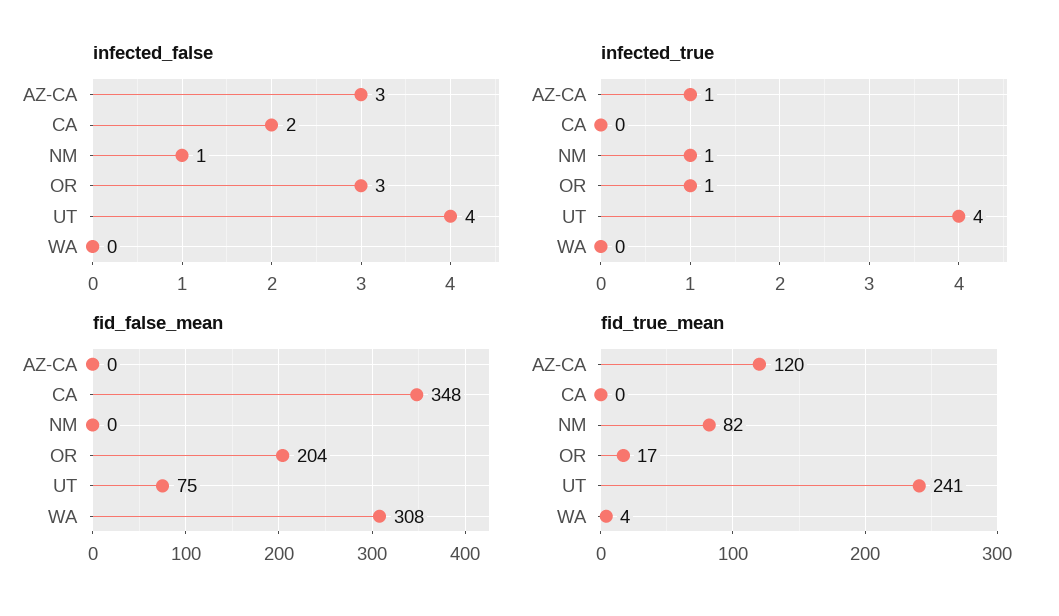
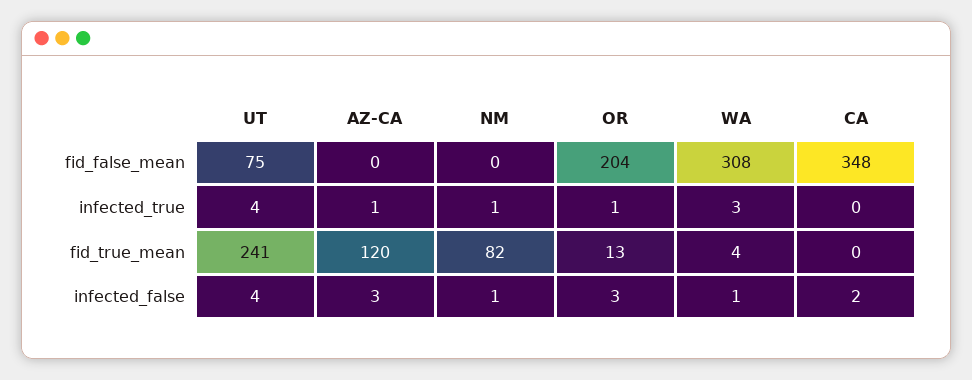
  {
    "infected_false": {
      "AZ-CA": 3,
      "CA": 2,
      "NM": 1,
      "OR": 3,
      "UT": 4,
-     "WA": 0
+     "WA": 1
    },
    "infected_true": {
      "AZ-CA": 1,
      "CA": 0,
      "NM": 1,
      "OR": 1,
      "UT": 4,
-     "WA": 0
+     "WA": 3
    },
    "fid_false_mean": {
      "AZ-CA": 0,
      "CA": 348,
      "NM": 0,
      "OR": 204,
      "UT": 75,
      "WA": 308
    },
    "fid_true_mean": {
      "AZ-CA": 120,
      "CA": 0,
      "NM": 82,
-     "OR": 17,
+     "OR": 13,
      "UT": 241,
      "WA": 4
    }
  }

